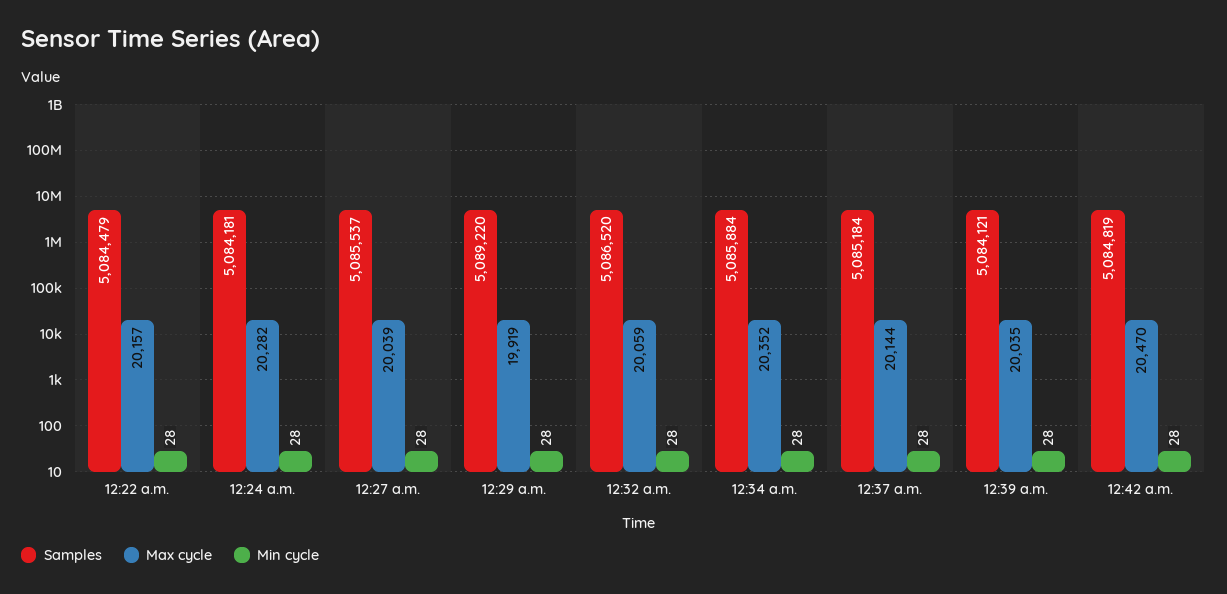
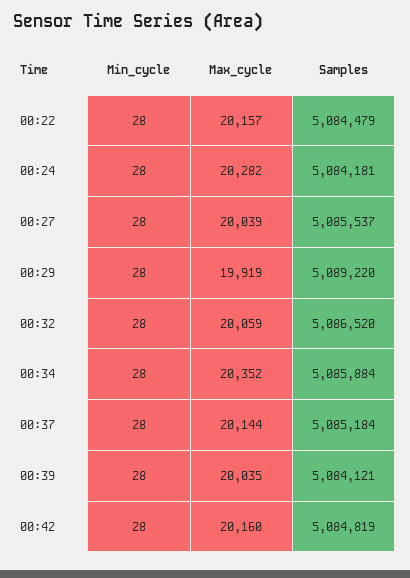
  {
    "Samples": {
      "12:22 a.m.": 5084479,
      "12:24 a.m.": 5084181,
      "12:27 a.m.": 5085537,
      "12:29 a.m.": 5089220,
      "12:32 a.m.": 5086520,
      "12:34 a.m.": 5085884,
      "12:37 a.m.": 5085184,
      "12:39 a.m.": 5084121,
      "12:42 a.m.": 5084819
    },
    "Max cycle": {
      "12:22 a.m.": 20157,
      "12:24 a.m.": 20282,
      "12:27 a.m.": 20039,
      "12:29 a.m.": 19919,
      "12:32 a.m.": 20059,
      "12:34 a.m.": 20352,
      "12:37 a.m.": 20144,
      "12:39 a.m.": 20035,
-     "12:42 a.m.": 20470
+     "12:42 a.m.": 20160
    },
    "Min cycle": {
      "12:22 a.m.": 28,
      "12:24 a.m.": 28,
      "12:27 a.m.": 28,
      "12:29 a.m.": 28,
      "12:32 a.m.": 28,
      "12:34 a.m.": 28,
      "12:37 a.m.": 28,
      "12:39 a.m.": 28,
      "12:42 a.m.": 28
    }
  }

